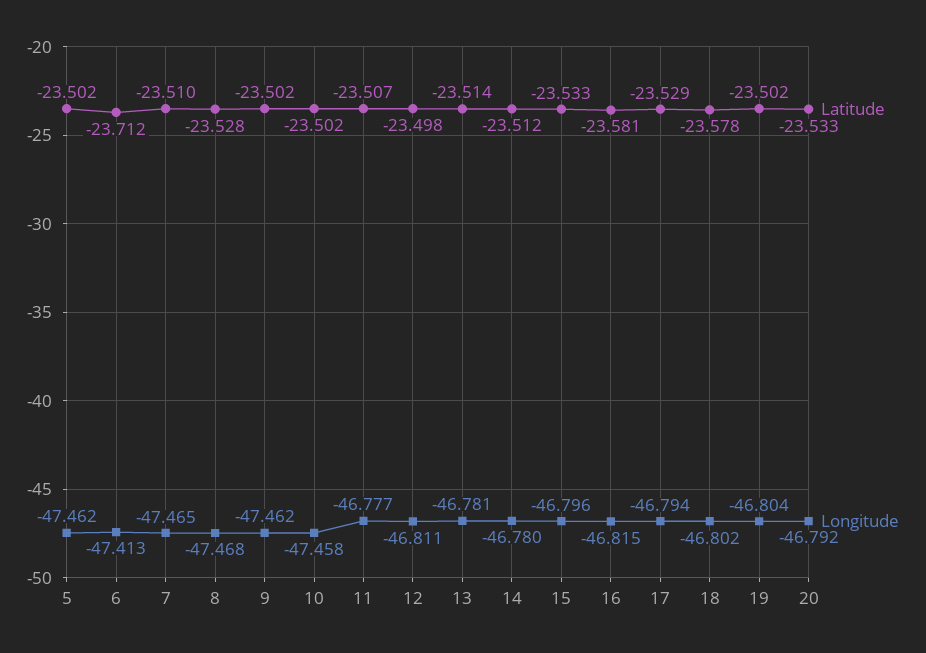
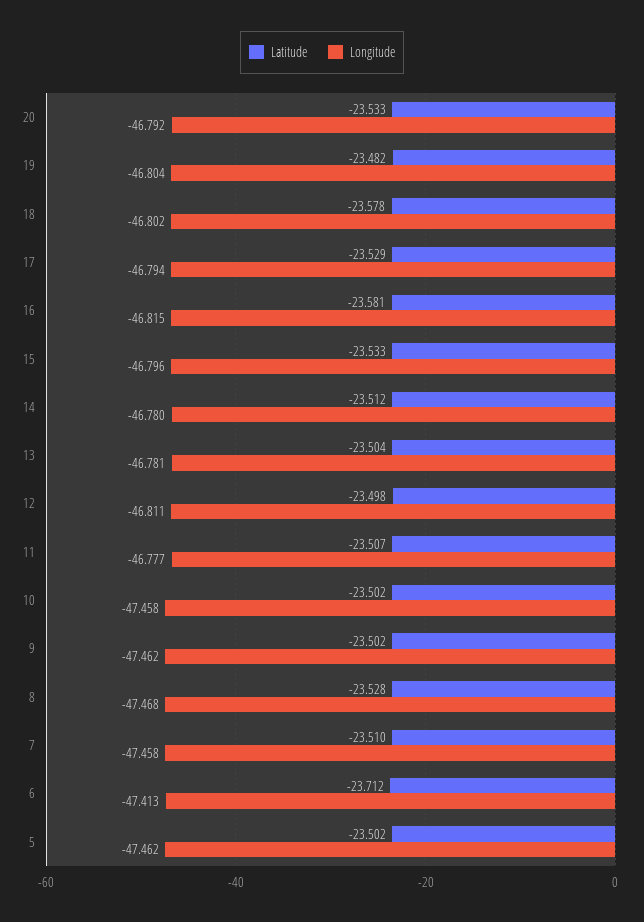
  {
    "Latitude": {
      "5": -23.502,
      "6": -23.712,
      "7": -23.51,
      "8": -23.528,
      "9": -23.502,
      "10": -23.502,
      "11": -23.507,
      "12": -23.498,
-     "13": -23.514,
+     "13": -23.504,
      "14": -23.512,
      "15": -23.533,
      "16": -23.581,
      "17": -23.529,
      "18": -23.578,
-     "19": -23.502,
+     "19": -23.482,
      "20": -23.533
    },
    "Longitude": {
      "5": -47.462,
      "6": -47.413,
-     "7": -47.465,
+     "7": -47.458,
      "8": -47.468,
      "9": -47.462,
      "10": -47.458,
      "11": -46.777,
      "12": -46.811,
      "13": -46.781,
      "14": -46.78,
      "15": -46.796,
      "16": -46.815,
      "17": -46.794,
      "18": -46.802,
      "19": -46.804,
      "20": -46.792
    }
  }

